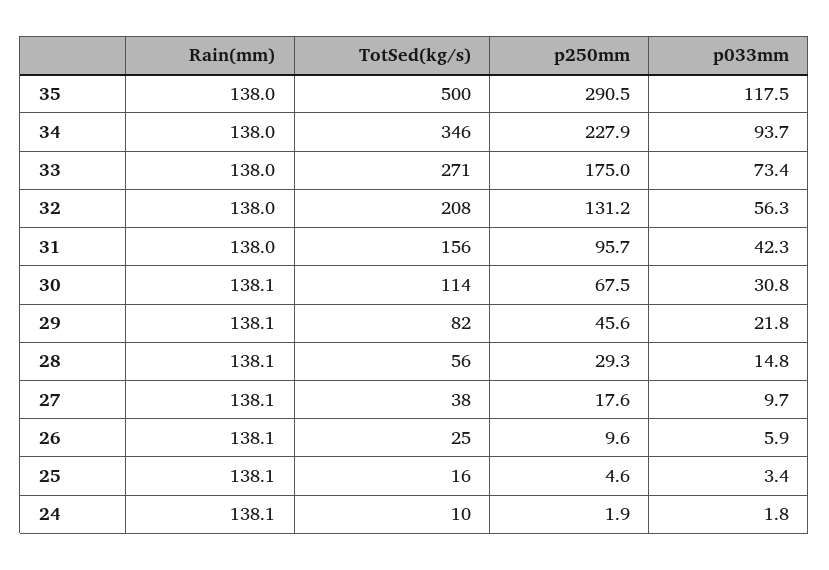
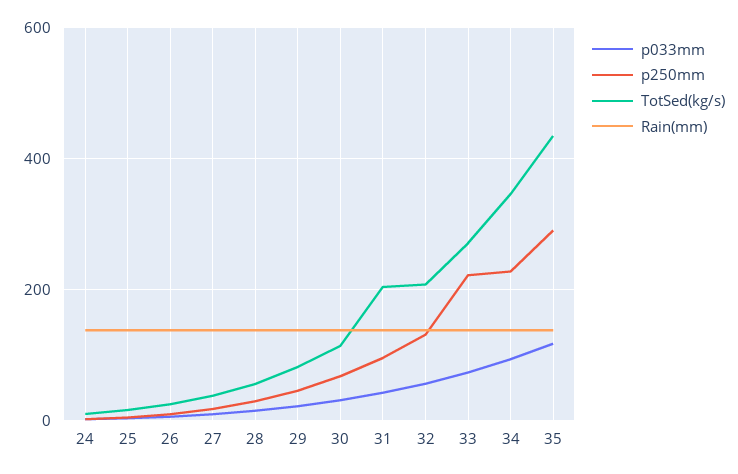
  {
    "Rain(mm)": {
      "35": 138,
      "34": 138,
      "33": 138,
      "32": 138,
      "31": 138,
      "30": 138.1,
      "29": 138.1,
      "28": 138.1,
      "27": 138.1,
      "26": 138.1,
      "25": 138.1,
      "24": 138.1
    },
    "TotSed(kg/s)": {
-     "35": 500,
+     "35": 440,
      "34": 346,
      "33": 271,
      "32": 208,
-     "31": 156,
+     "31": 200,
      "30": 114,
      "29": 82,
      "28": 56,
      "27": 38,
      "26": 25,
      "25": 16,
      "24": 10
    },
    "p250mm": {
      "35": 290.5,
      "34": 227.9,
-     "33": 175,
+     "33": 220,
      "32": 131.2,
      "31": 95.7,
      "30": 67.5,
      "29": 45.6,
      "28": 29.3,
      "27": 17.6,
      "26": 9.6,
      "25": 4.6,
      "24": 1.9
    },
    "p033mm": {
      "35": 117.5,
      "34": 93.7,
      "33": 73.4,
      "32": 56.3,
      "31": 42.3,
      "30": 30.8,
      "29": 21.8,
      "28": 14.8,
      "27": 9.7,
      "26": 5.9,
      "25": 3.4,
      "24": 1.8
    }
  }

